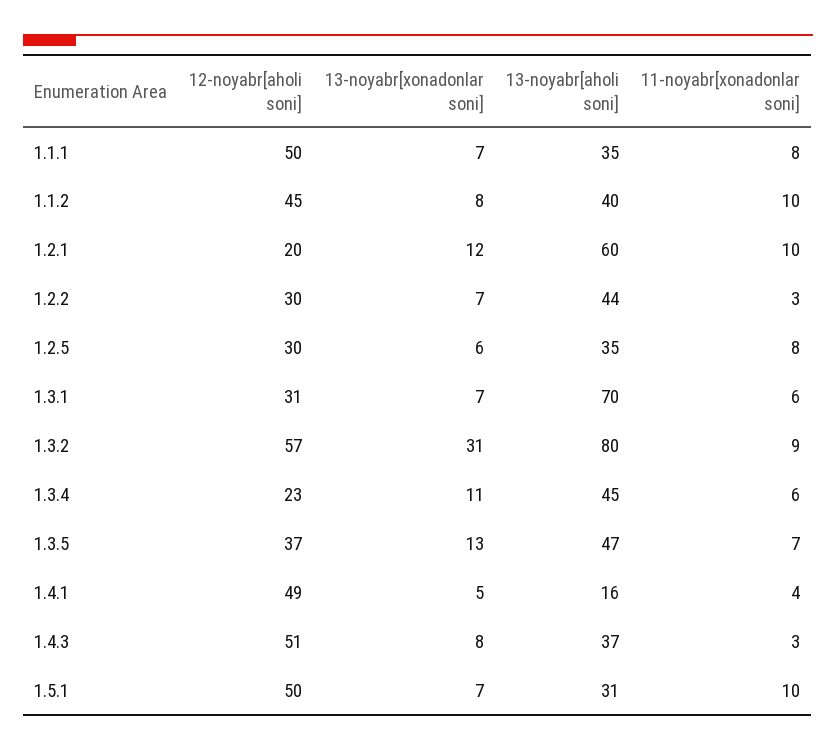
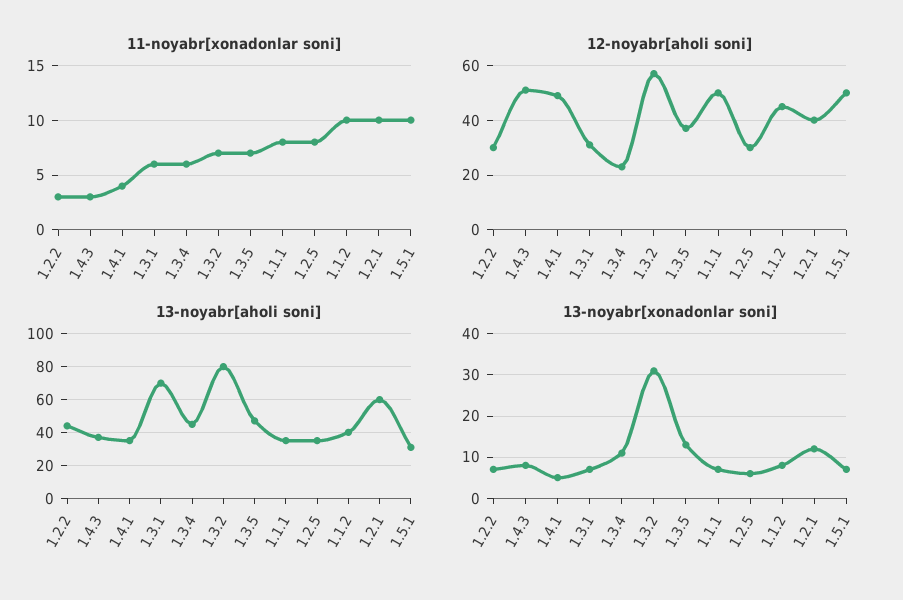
  {
    "12-noyabr[aholi soni]": {
      "1.1.1": 50,
      "1.1.2": 45,
-     "1.2.1": 20,
+     "1.2.1": 40,
      "1.2.2": 30,
      "1.2.5": 30,
      "1.3.1": 31,
      "1.3.2": 57,
      "1.3.4": 23,
      "1.3.5": 37,
      "1.4.1": 49,
      "1.4.3": 51,
      "1.5.1": 50
    },
    "13-noyabr[xonadonlar soni]": {
      "1.1.1": 7,
      "1.1.2": 8,
      "1.2.1": 12,
      "1.2.2": 7,
      "1.2.5": 6,
      "1.3.1": 7,
      "1.3.2": 31,
      "1.3.4": 11,
      "1.3.5": 13,
      "1.4.1": 5,
      "1.4.3": 8,
      "1.5.1": 7
    },
    "13-noyabr[aholi soni]": {
      "1.1.1": 35,
      "1.1.2": 40,
      "1.2.1": 60,
      "1.2.2": 44,
      "1.2.5": 35,
      "1.3.1": 70,
      "1.3.2": 80,
      "1.3.4": 45,
      "1.3.5": 47,
-     "1.4.1": 16,
+     "1.4.1": 35,
      "1.4.3": 37,
      "1.5.1": 31
    },
    "11-noyabr[xonadonlar soni]": {
      "1.1.1": 8,
      "1.1.2": 10,
      "1.2.1": 10,
      "1.2.2": 3,
      "1.2.5": 8,
      "1.3.1": 6,
-     "1.3.2": 9,
+     "1.3.2": 7,
      "1.3.4": 6,
      "1.3.5": 7,
      "1.4.1": 4,
      "1.4.3": 3,
      "1.5.1": 10
    }
  }

